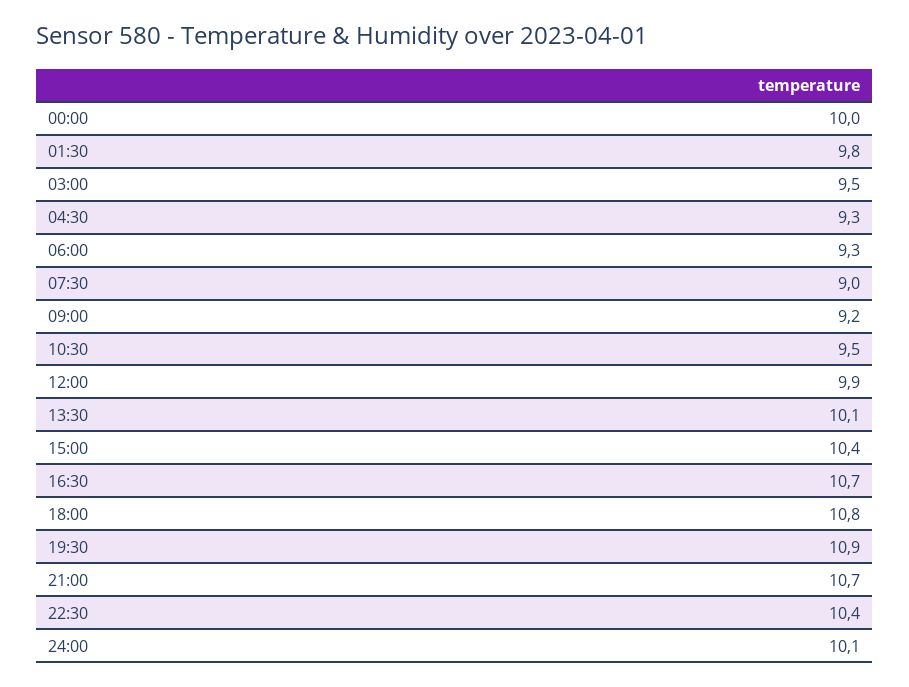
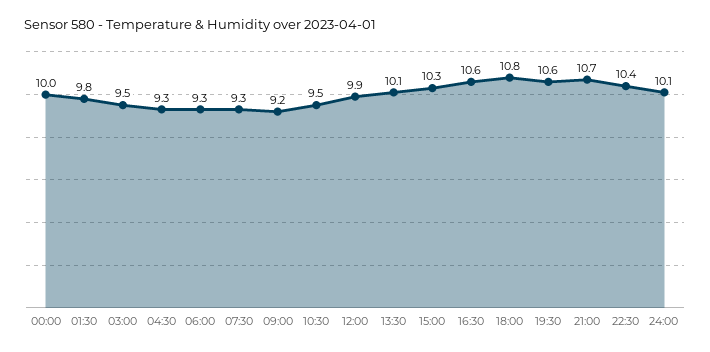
  {
    "00:00": 10,
    "01:30": 9.8,
    "03:00": 9.5,
    "04:30": 9.3,
    "06:00": 9.3,
-   "07:30": 9,
+   "07:30": 9.3,
    "09:00": 9.2,
    "10:30": 9.5,
    "12:00": 9.9,
    "13:30": 10.1,
-   "15:00": 10.4,
+   "15:00": 10.3,
-   "16:30": 10.7,
+   "16:30": 10.6,
    "18:00": 10.8,
-   "19:30": 10.9,
+   "19:30": 10.6,
    "21:00": 10.7,
    "22:30": 10.4,
    "24:00": 10.1
  }

